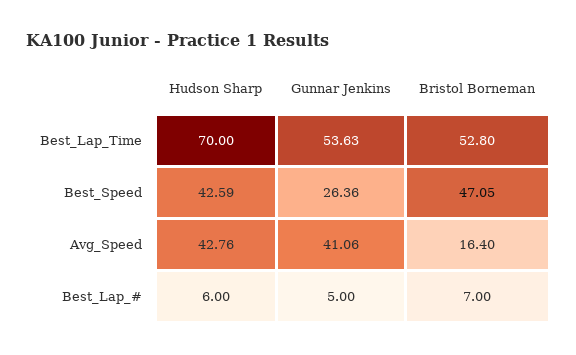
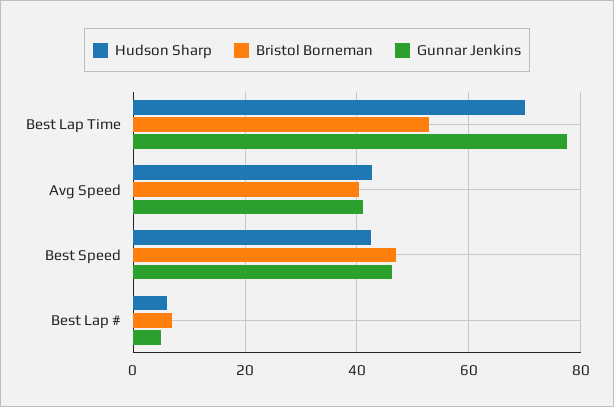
  {
    "Hudson Sharp": {
      "Best_Lap_Time": 70,
      "Best_Speed": 42.59,
      "Avg_Speed": 42.76,
      "Best_Lap_#": 6
    },
    "Gunnar Jenkins": {
-     "Best_Lap_Time": 53.63,
+     "Best_Lap_Time": 78,
-     "Best_Speed": 26.36,
+     "Best_Speed": 46,
      "Avg_Speed": 41.06,
      "Best_Lap_#": 5
    },
    "Bristol Borneman": {
      "Best_Lap_Time": 52.8,
      "Best_Speed": 47.05,
-     "Avg_Speed": 16.4,
+     "Avg_Speed": 40,
      "Best_Lap_#": 7
    }
  }

